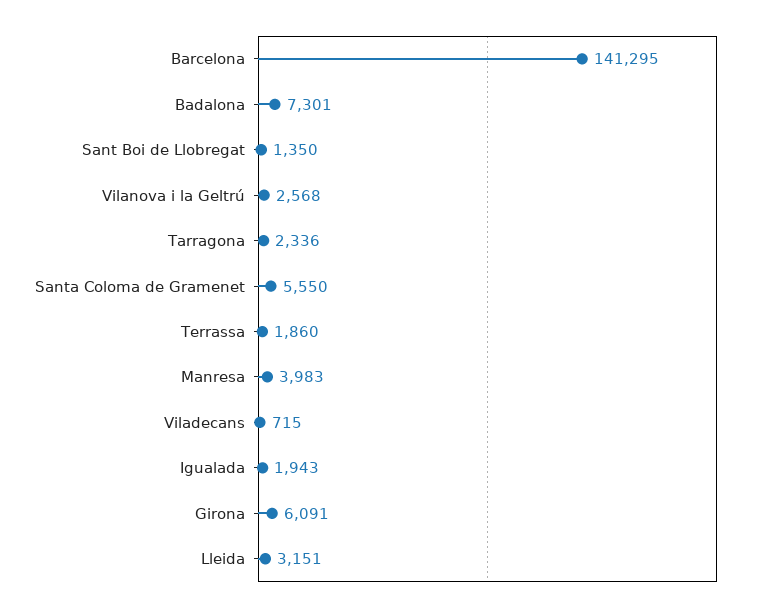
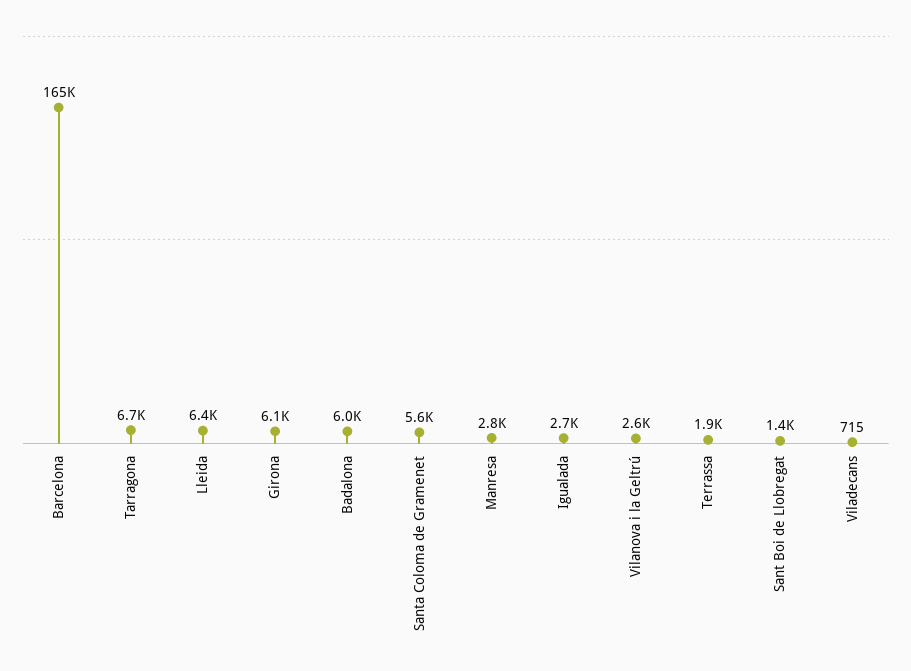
  {
-   "Barcelona": 141295,
+   "Barcelona": 165000,
-   "Badalona": 7301,
+   "Badalona": 6000,
    "Sant Boi de Llobregat": 1350,
    "Vilanova i la Geltrú": 2568,
-   "Tarragona": 2336,
+   "Tarragona": 6700,
    "Santa Coloma de Gramenet": 5550,
    "Terrassa": 1860,
-   "Manresa": 3983,
+   "Manresa": 2800,
    "Viladecans": 715,
-   "Igualada": 1943,
+   "Igualada": 2700,
    "Girona": 6091,
-   "Lleida": 3151
+   "Lleida": 6400
  }

